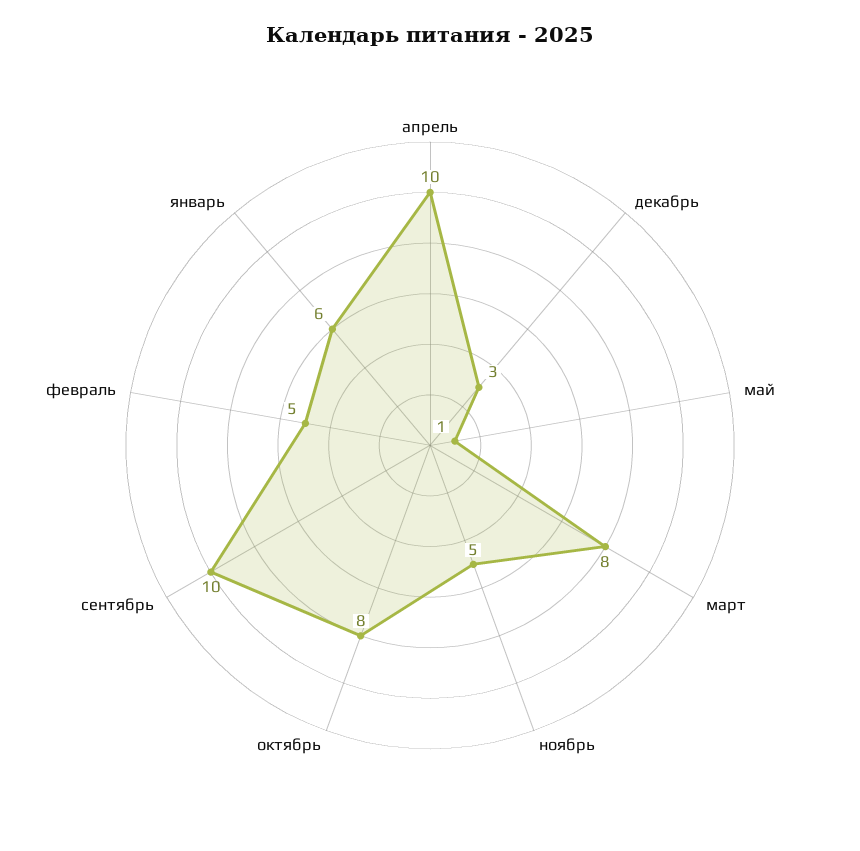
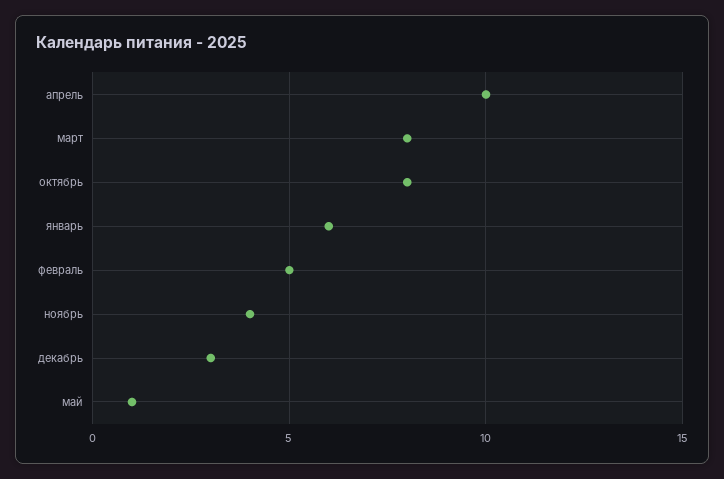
  {
    "апрель": 10,
    "декабрь": 3,
    "май": 1,
    "март": 8,
-   "ноябрь": 5,
+   "ноябрь": 4,
    "октябрь": 8,
-   "сентябрь": 10,
    "февраль": 5,
    "январь": 6
  }

